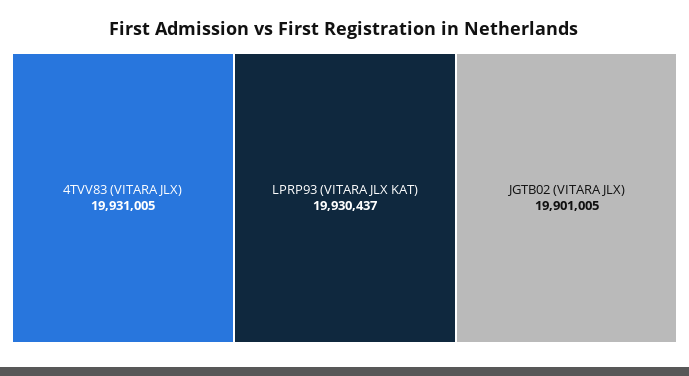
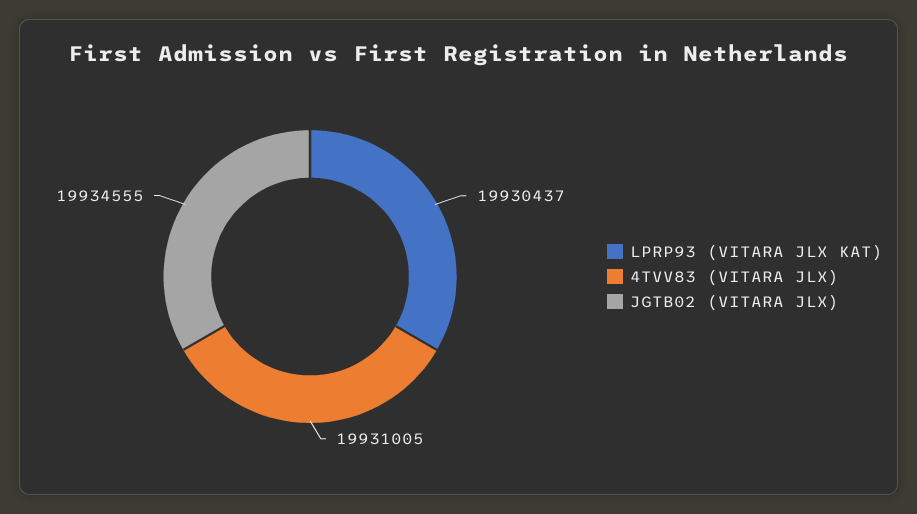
  {
    "4TVV83 (VITARA JLX)": 19931005,
    "LPRP93 (VITARA JLX KAT)": 19930437,
-   "JGTB02 (VITARA JLX)": 19901005
+   "JGTB02 (VITARA JLX)": 19934555
  }

